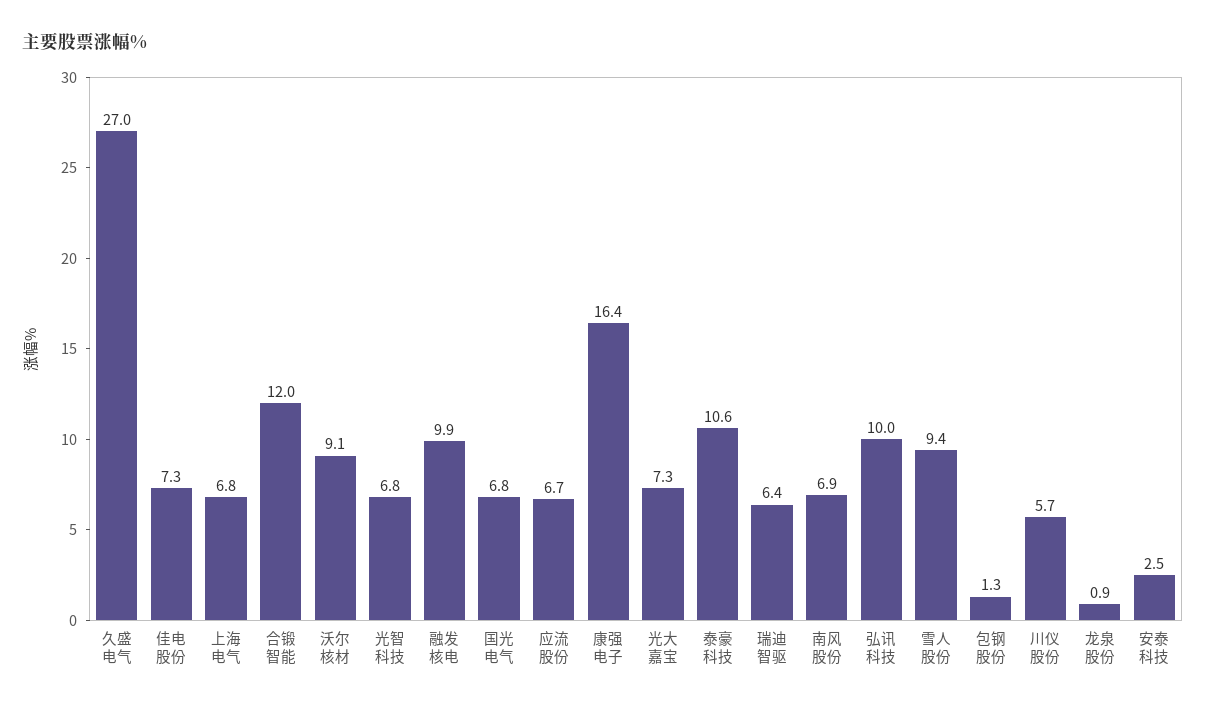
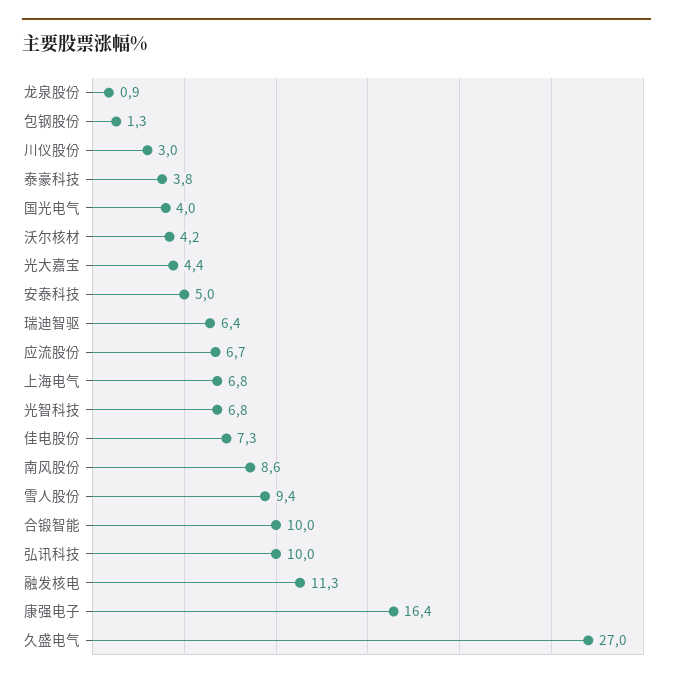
  {
    "久盛电气": 27,
    "佳电股份": 7.3,
    "上海电气": 6.8,
-   "合锻智能": 12,
+   "合锻智能": 10,
-   "沃尔核材": 9.1,
+   "沃尔核材": 4.2,
    "光智科技": 6.8,
-   "融发核电": 9.9,
+   "融发核电": 11.3,
-   "国光电气": 6.8,
+   "国光电气": 4,
    "应流股份": 6.7,
    "康强电子": 16.4,
-   "光大嘉宝": 7.3,
+   "光大嘉宝": 4.4,
-   "泰豪科技": 10.6,
+   "泰豪科技": 3.8,
    "瑞迪智驱": 6.4,
-   "南风股份": 6.9,
+   "南风股份": 8.6,
    "弘讯科技": 10,
    "雪人股份": 9.4,
    "包钢股份": 1.3,
-   "川仪股份": 5.7,
+   "川仪股份": 3,
    "龙泉股份": 0.9,
-   "安泰科技": 2.5
+   "安泰科技": 5
  }

